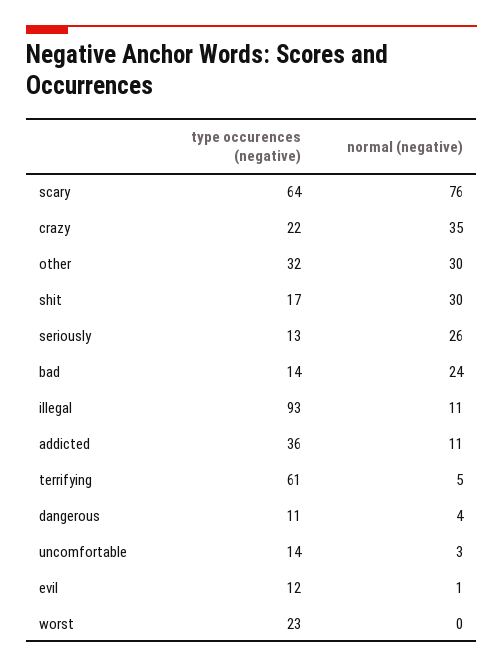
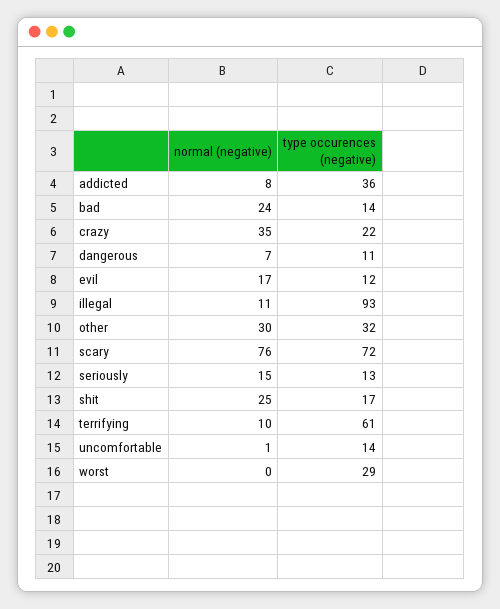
  {
    "type occurences (negative)": {
-     "scary": 64,
+     "scary": 72,
      "crazy": 22,
      "other": 32,
      "shit": 17,
      "seriously": 13,
      "bad": 14,
      "illegal": 93,
      "addicted": 36,
      "terrifying": 61,
      "dangerous": 11,
      "uncomfortable": 14,
      "evil": 12,
-     "worst": 23
+     "worst": 29
    },
    "normal (negative)": {
      "scary": 76,
      "crazy": 35,
      "other": 30,
-     "shit": 30,
+     "shit": 25,
-     "seriously": 26,
+     "seriously": 15,
      "bad": 24,
      "illegal": 11,
-     "addicted": 11,
+     "addicted": 8,
-     "terrifying": 5,
+     "terrifying": 10,
-     "dangerous": 4,
+     "dangerous": 7,
-     "uncomfortable": 3,
+     "uncomfortable": 1,
-     "evil": 1,
+     "evil": 17,
      "worst": 0
    }
  }

